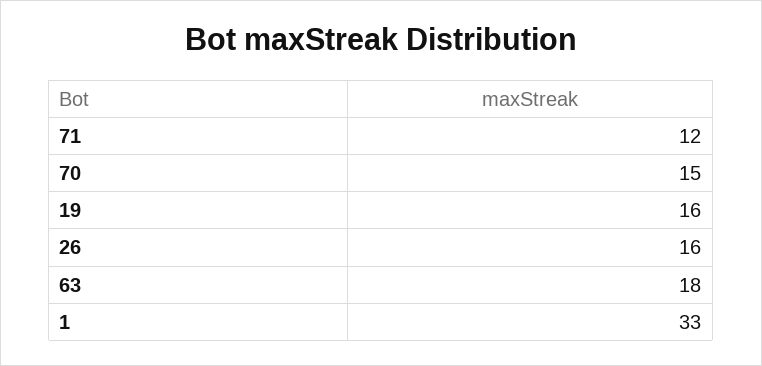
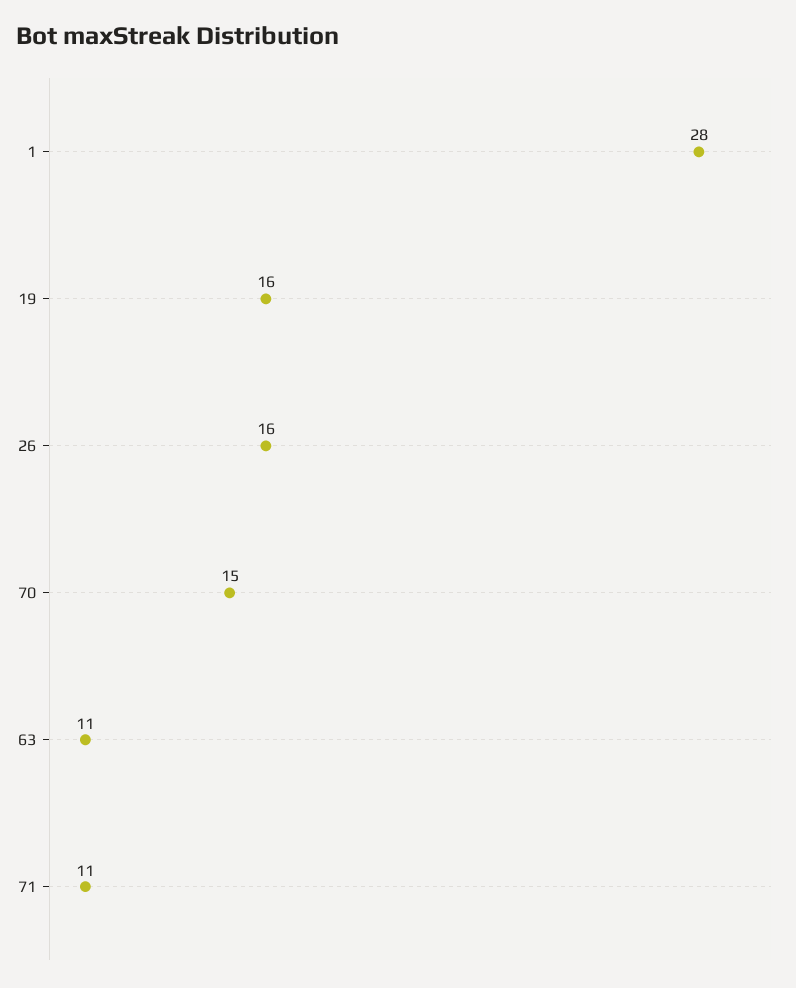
  {
-   "71": 12,
+   "71": 11,
    "70": 15,
    "19": 16,
    "26": 16,
-   "63": 18,
+   "63": 11,
-   "1": 33
+   "1": 28
  }

